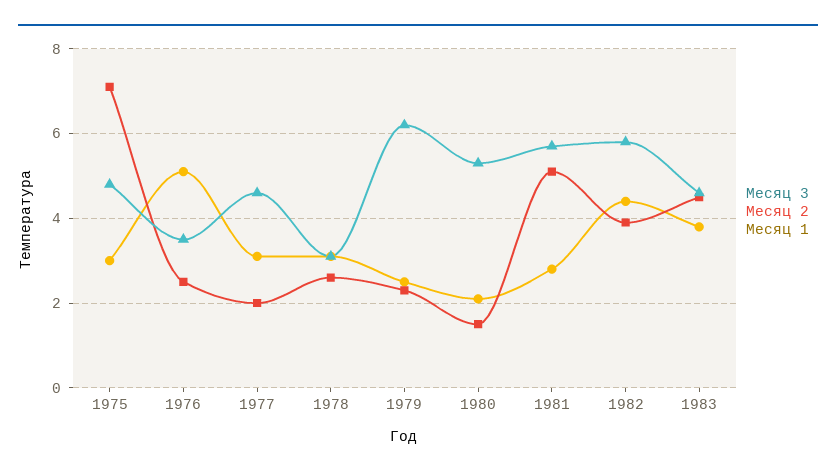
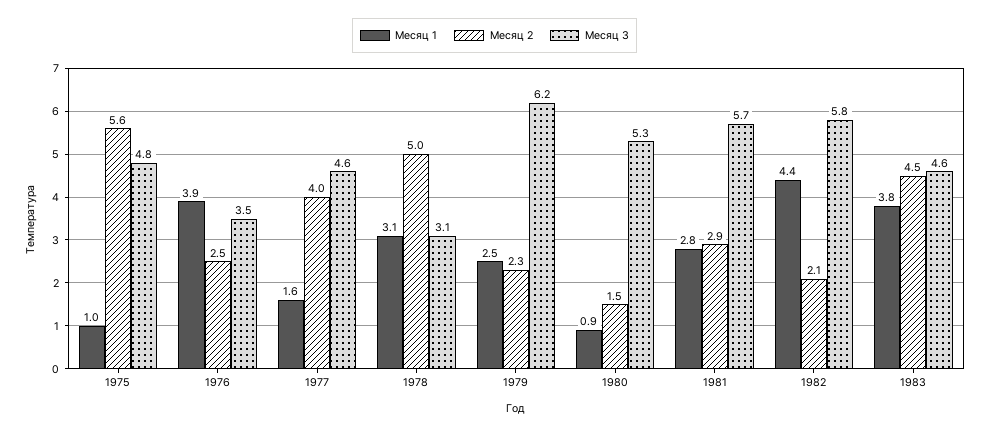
  {
    "Месяц 3": {
      "1975": 4.8,
      "1976": 3.5,
      "1977": 4.6,
      "1978": 3.1,
      "1979": 6.2,
      "1980": 5.3,
      "1981": 5.7,
      "1982": 5.8,
      "1983": 4.6
    },
    "Месяц 2": {
-     "1975": 7,
+     "1975": 5.6,
      "1976": 2.5,
-     "1977": 2,
+     "1977": 4,
-     "1978": 2.5,
+     "1978": 5,
      "1979": 2.3,
      "1980": 1.5,
-     "1981": 5,
+     "1981": 2.9,
-     "1982": 4,
+     "1982": 2.1,
      "1983": 4.5
    },
    "Месяц 1": {
-     "1975": 3,
+     "1975": 1,
-     "1976": 5,
+     "1976": 3.9,
-     "1977": 3,
+     "1977": 1.6,
      "1978": 3.1,
      "1979": 2.5,
-     "1980": 2,
+     "1980": 0.9,
      "1981": 2.8,
      "1982": 4.4,
      "1983": 3.8
    }
  }

